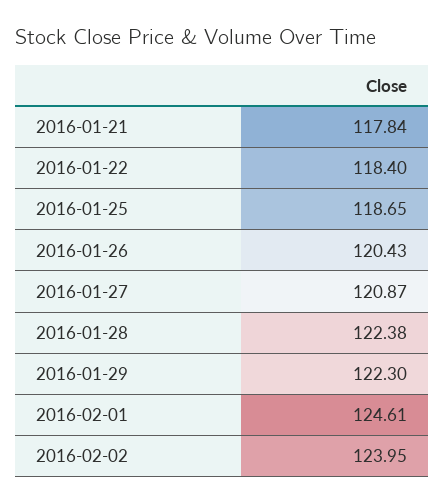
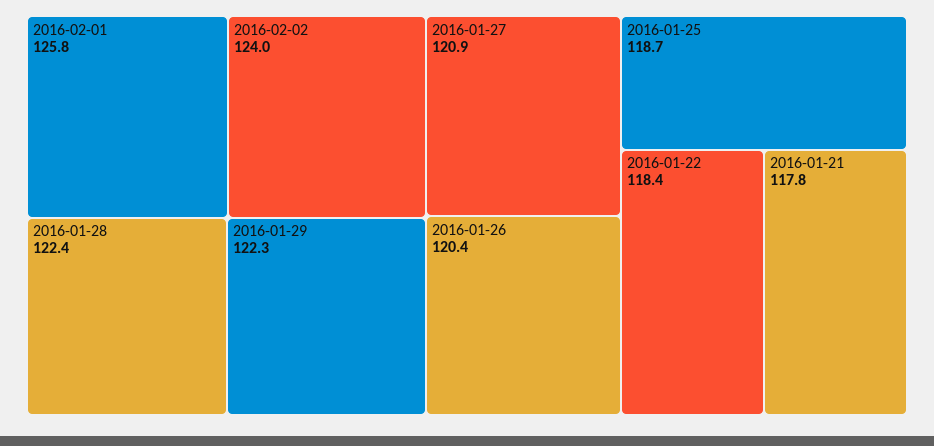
  {
    "2016-01-21": 117.84,
    "2016-01-22": 118.4,
    "2016-01-25": 118.65,
    "2016-01-26": 120.43,
    "2016-01-27": 120.87,
    "2016-01-28": 122.38,
    "2016-01-29": 122.3,
-   "2016-02-01": 124.61,
+   "2016-02-01": 125.8,
    "2016-02-02": 123.95
  }

